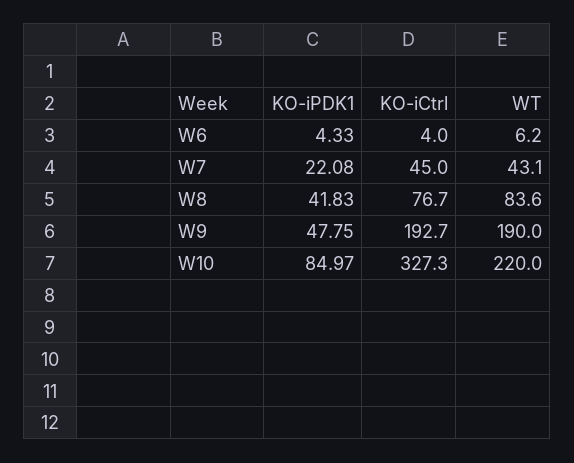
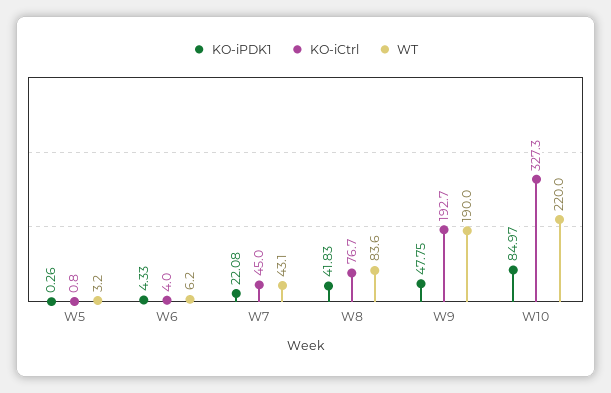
  {
    "KO-iPDK1": {
      "W6": 4.33,
      "W7": 22.08,
      "W8": 41.83,
      "W9": 47.75,
-     "W10": 84.97
+     "W10": 84.97,
+     "W5": 0.26
    },
    "KO-iCtrl": {
      "W6": 4,
      "W7": 45,
      "W8": 76.7,
      "W9": 192.7,
-     "W10": 327.3
+     "W10": 327.3,
+     "W5": 0.8
    },
    "WT": {
      "W6": 6.2,
      "W7": 43.1,
      "W8": 83.6,
      "W9": 190,
-     "W10": 220
+     "W10": 220,
+     "W5": 3.2
    }
  }

